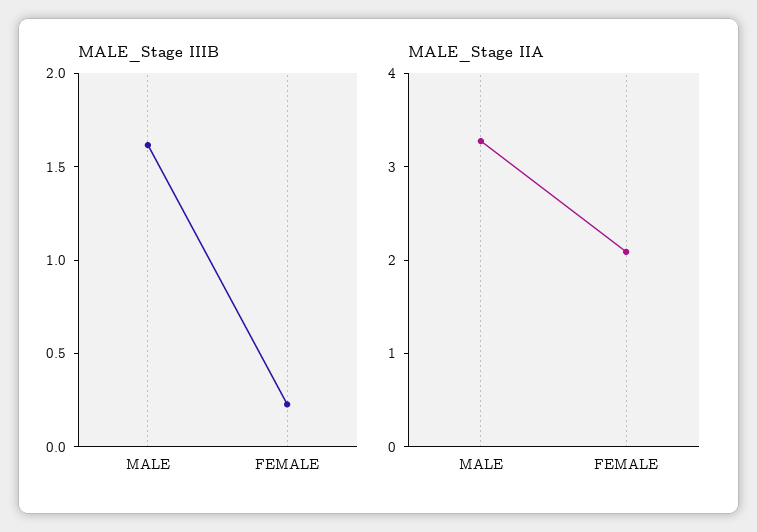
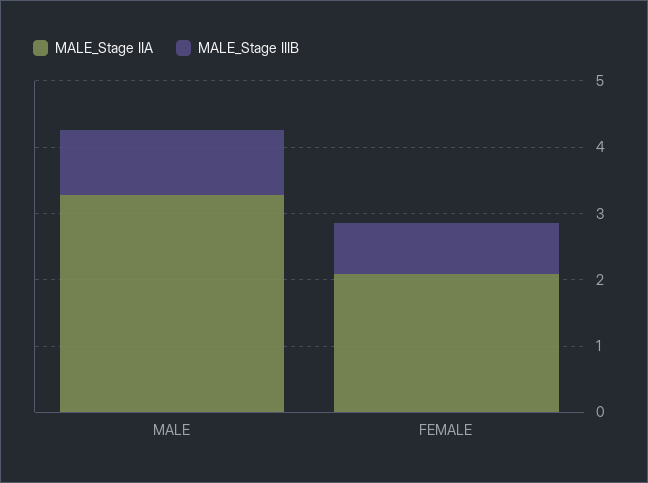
  {
    "MALE_Stage IIIB": {
-     "MALE": 1.6,
+     "MALE": 1,
-     "FEMALE": 0.2
+     "FEMALE": 0.8
    },
    "MALE_Stage IIA": {
      "MALE": 3.2,
      "FEMALE": 2
    }
  }

